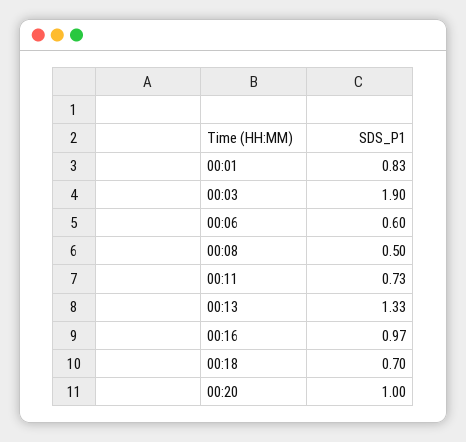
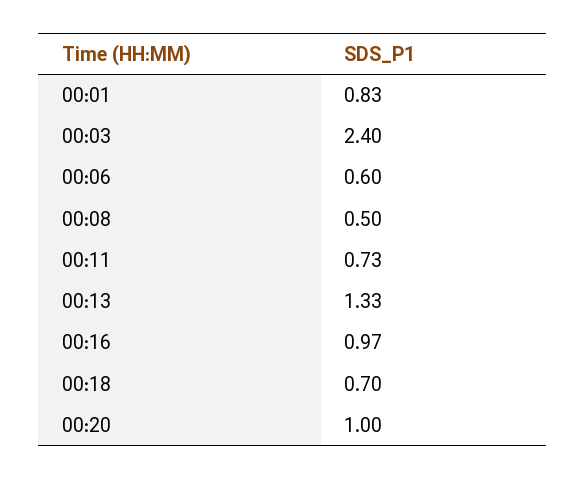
  {
    "00:01": 0.83,
-   "00:03": 1.9,
+   "00:03": 2.4,
    "00:06": 0.6,
    "00:08": 0.5,
    "00:11": 0.73,
    "00:13": 1.33,
    "00:16": 0.97,
    "00:18": 0.7,
    "00:20": 1
  }

